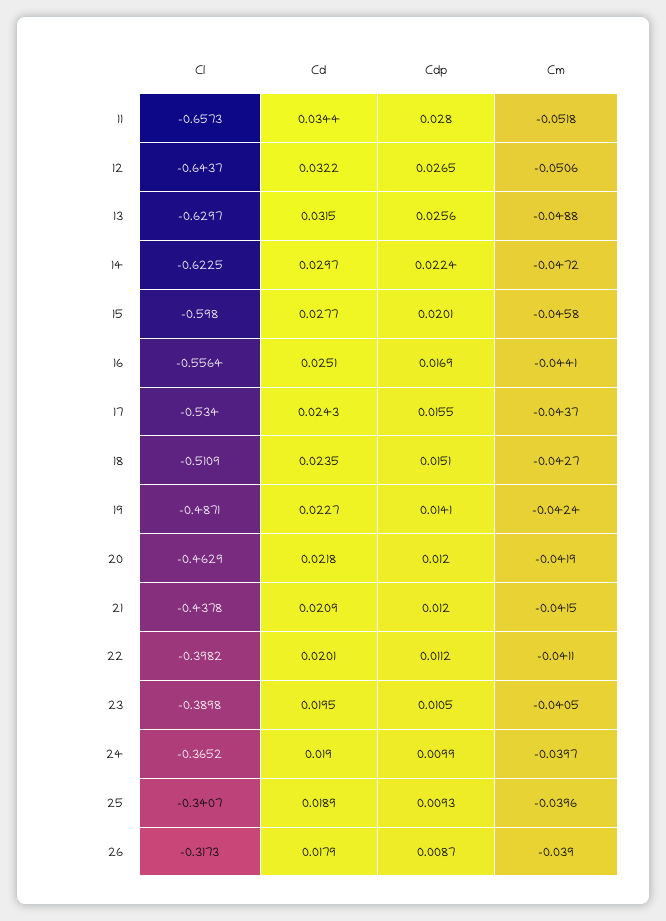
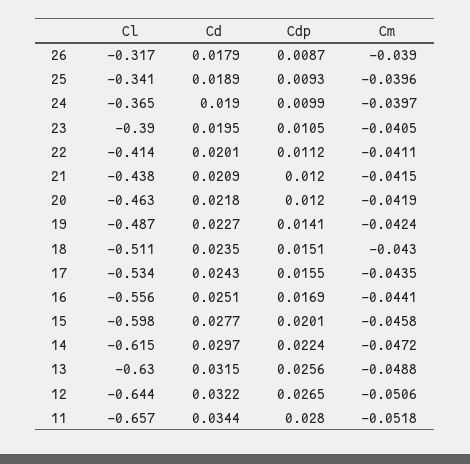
  {
    "Cl": {
      "11": -0.6573,
      "12": -0.6437,
      "13": -0.6297,
-     "14": -0.6225,
+     "14": -0.615,
      "15": -0.598,
      "16": -0.5564,
      "17": -0.534,
      "18": -0.5109,
      "19": -0.4871,
      "20": -0.4629,
      "21": -0.4378,
-     "22": -0.3982,
+     "22": -0.414,
      "23": -0.3898,
      "24": -0.3652,
      "25": -0.3407,
      "26": -0.3173
    },
    "Cd": {
      "11": 0.0344,
      "12": 0.0322,
      "13": 0.0315,
      "14": 0.0297,
      "15": 0.0277,
      "16": 0.0251,
      "17": 0.0243,
      "18": 0.0235,
      "19": 0.0227,
      "20": 0.0218,
      "21": 0.0209,
      "22": 0.0201,
      "23": 0.0195,
      "24": 0.019,
      "25": 0.0189,
      "26": 0.0179
    },
    "Cdp": {
      "11": 0.028,
      "12": 0.0265,
      "13": 0.0256,
      "14": 0.0224,
      "15": 0.0201,
      "16": 0.0169,
      "17": 0.0155,
      "18": 0.0151,
      "19": 0.0141,
      "20": 0.012,
      "21": 0.012,
      "22": 0.0112,
      "23": 0.0105,
      "24": 0.0099,
      "25": 0.0093,
      "26": 0.0087
    },
    "Cm": {
      "11": -0.0518,
      "12": -0.0506,
      "13": -0.0488,
      "14": -0.0472,
      "15": -0.0458,
      "16": -0.0441,
-     "17": -0.0437,
+     "17": -0.0435,
-     "18": -0.0427,
+     "18": -0.043,
      "19": -0.0424,
      "20": -0.0419,
      "21": -0.0415,
      "22": -0.0411,
      "23": -0.0405,
      "24": -0.0397,
      "25": -0.0396,
      "26": -0.039
    }
  }

